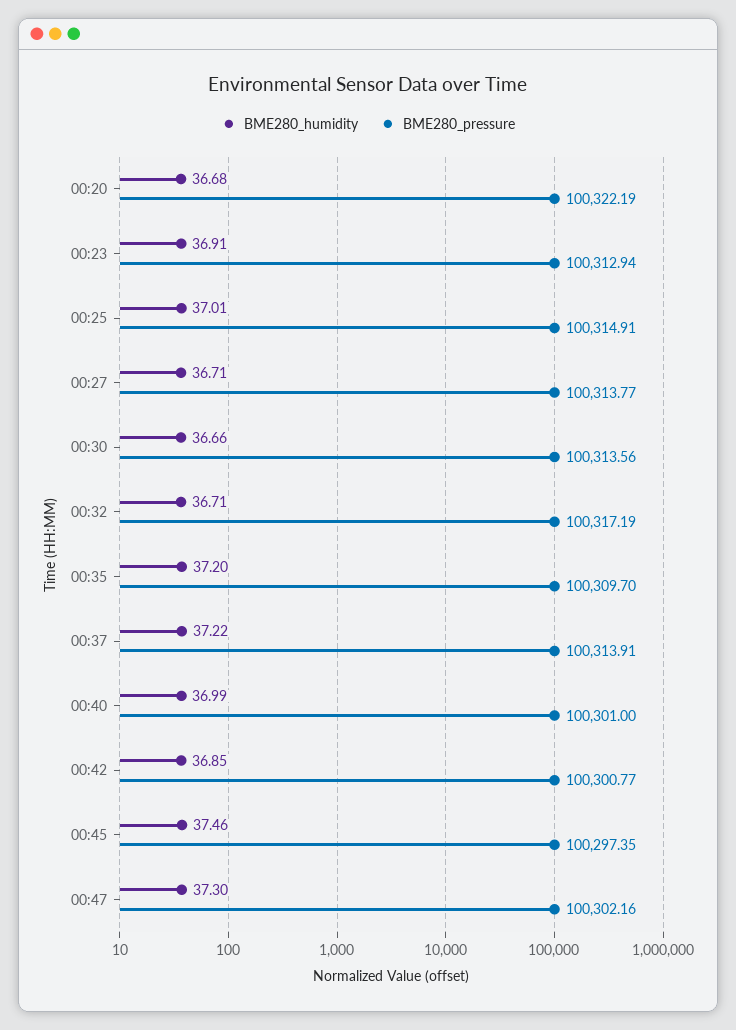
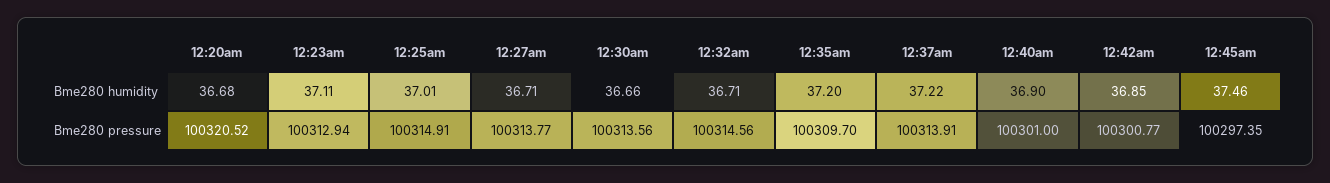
  {
    "BME280_humidity": {
      "00:20": 36.68,
-     "00:23": 36.91,
+     "00:23": 37.11,
      "00:25": 37.01,
      "00:27": 36.71,
      "00:30": 36.66,
      "00:32": 36.71,
      "00:35": 37.2,
      "00:37": 37.22,
-     "00:40": 36.99,
+     "00:40": 36.9,
      "00:42": 36.85,
-     "00:45": 37.46,
+     "00:45": 37.46
-     "00:47": 37.3
    },
    "BME280_pressure": {
-     "00:20": 100322.19,
+     "00:20": 100320.52,
      "00:23": 100312.94,
      "00:25": 100314.91,
      "00:27": 100313.77,
      "00:30": 100313.56,
-     "00:32": 100317.19,
+     "00:32": 100314.56,
      "00:35": 100309.7,
      "00:37": 100313.91,
      "00:40": 100301,
      "00:42": 100300.77,
-     "00:45": 100297.35,
+     "00:45": 100297.35
-     "00:47": 100302.16
    }
  }

